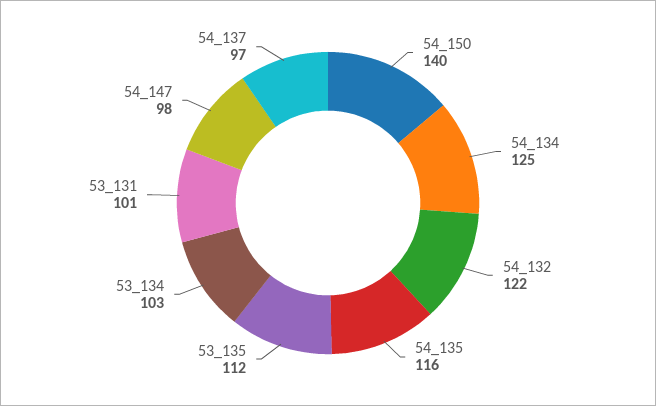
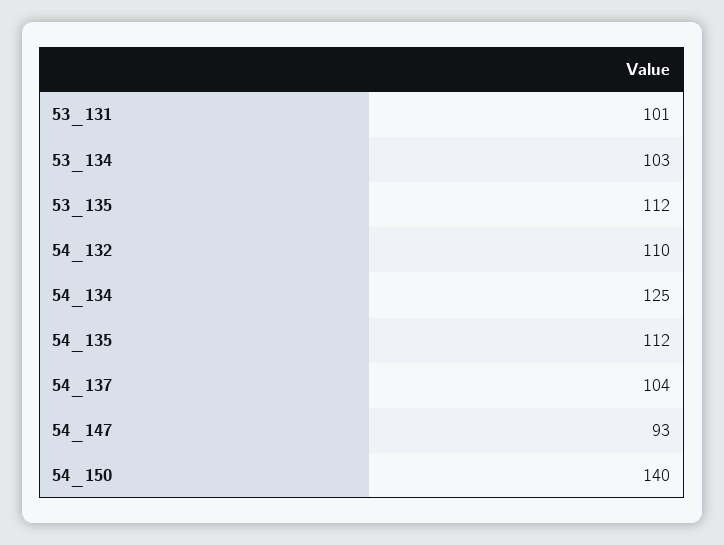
  {
    "54_150": 140,
    "54_134": 125,
-   "54_132": 122,
+   "54_132": 110,
-   "54_135": 116,
+   "54_135": 112,
    "53_135": 112,
    "53_134": 103,
    "53_131": 101,
-   "54_147": 98,
+   "54_147": 93,
-   "54_137": 97
+   "54_137": 104
  }

